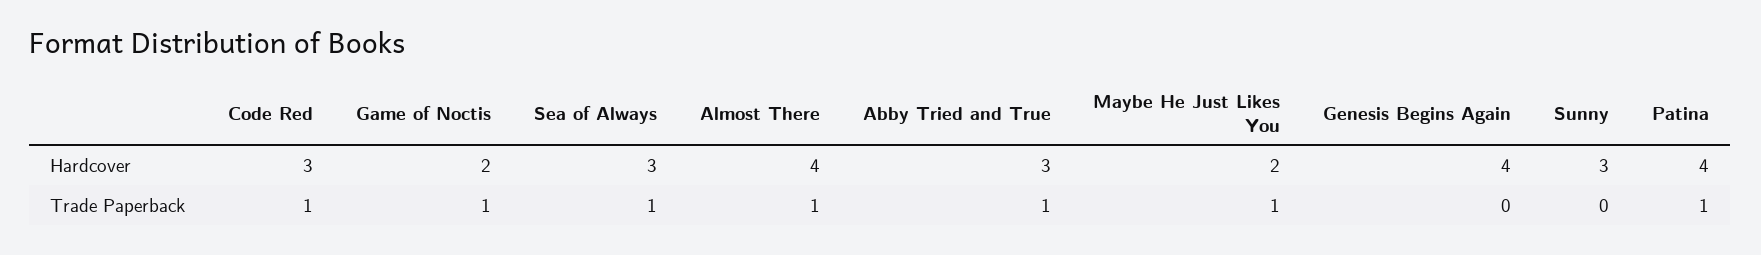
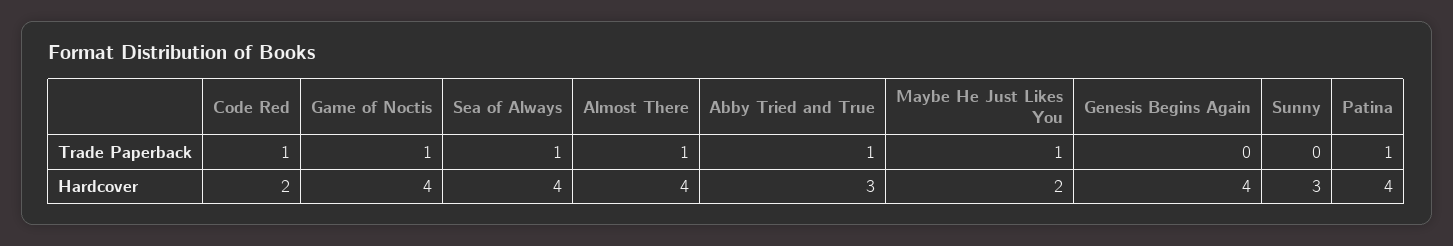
  {
    "Code Red": {
-     "Hardcover": 3,
+     "Hardcover": 2,
      "Trade Paperback": 1
    },
    "Game of Noctis": {
-     "Hardcover": 2,
+     "Hardcover": 4,
      "Trade Paperback": 1
    },
    "Sea of Always": {
-     "Hardcover": 3,
+     "Hardcover": 4,
      "Trade Paperback": 1
    },
    "Almost There": {
      "Hardcover": 4,
      "Trade Paperback": 1
    },
    "Abby Tried and True": {
      "Hardcover": 3,
      "Trade Paperback": 1
    },
    "Maybe He Just Likes You": {
      "Hardcover": 2,
      "Trade Paperback": 1
    },
    "Genesis Begins Again": {
      "Hardcover": 4,
      "Trade Paperback": 0
    },
    "Sunny": {
      "Hardcover": 3,
      "Trade Paperback": 0
    },
    "Patina": {
      "Hardcover": 4,
      "Trade Paperback": 1
    }
  }

